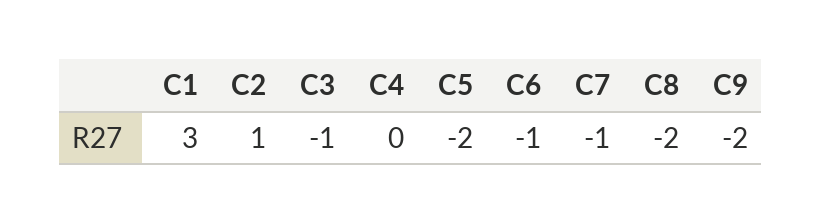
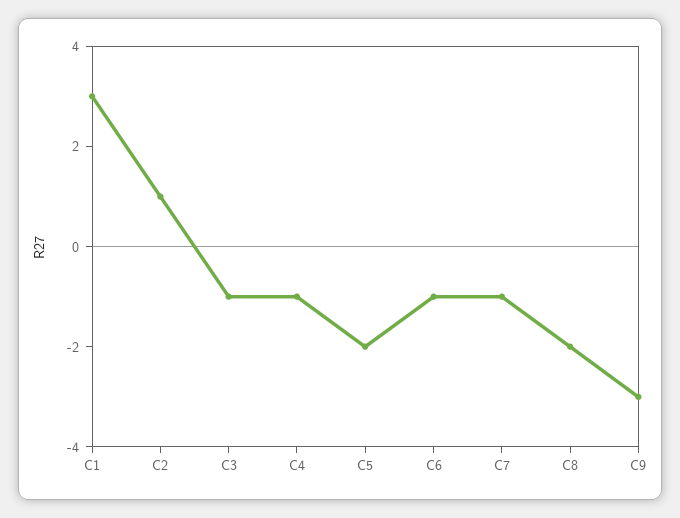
  {
    "C1": 3,
    "C2": 1,
    "C3": -1,
-   "C4": 0,
+   "C4": -1,
    "C5": -2,
    "C6": -1,
    "C7": -1,
    "C8": -2,
-   "C9": -2
+   "C9": -3
  }

